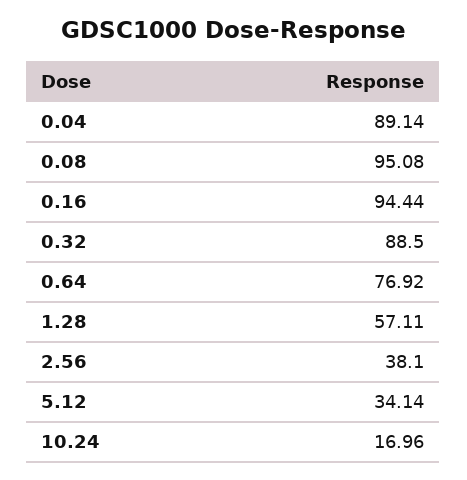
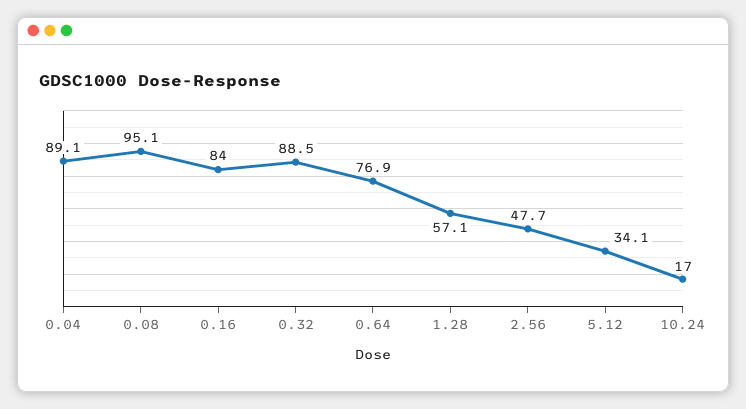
  {
    "0.04": 89.14,
    "0.08": 95.08,
-   "0.16": 94.44,
+   "0.16": 84,
    "0.32": 88.5,
    "0.64": 76.92,
    "1.28": 57.11,
-   "2.56": 38.1,
+   "2.56": 47.7,
    "5.12": 34.14,
    "10.24": 16.96
  }

